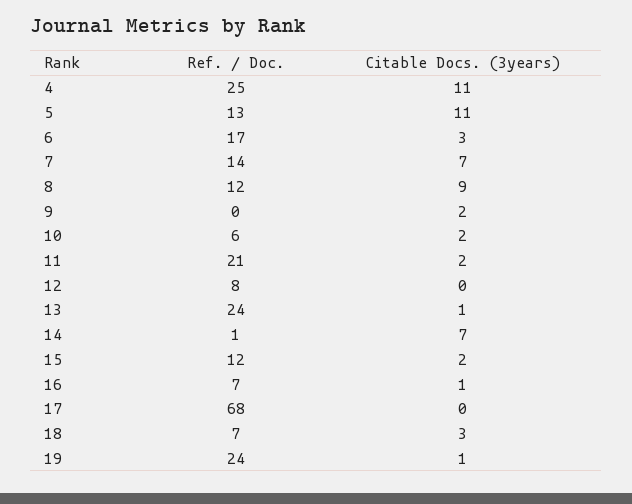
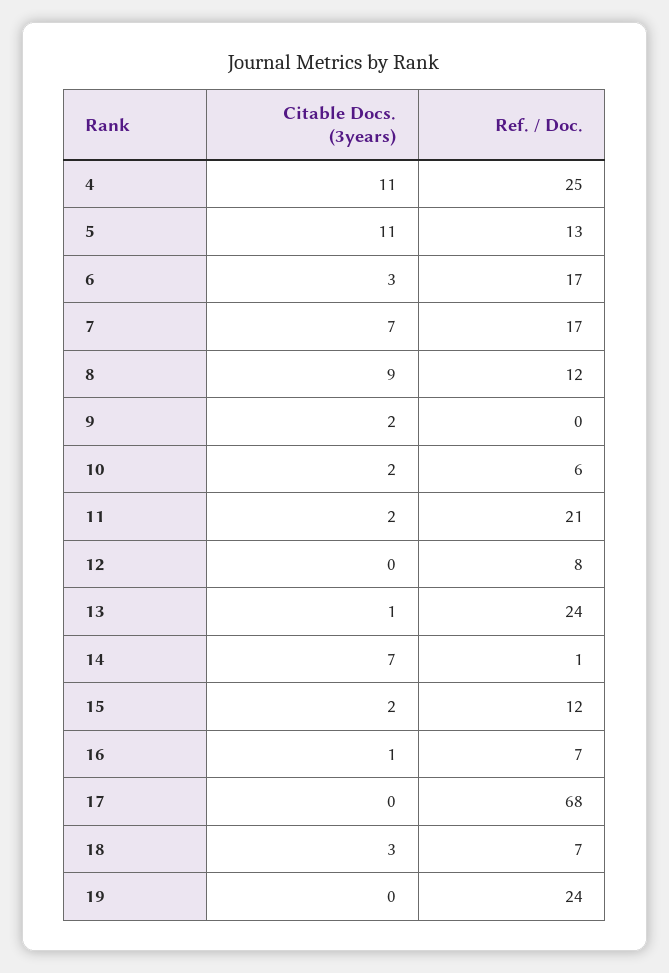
  {
    "Ref. / Doc.": {
      "4": 25,
      "5": 13,
      "6": 17,
-     "7": 14,
+     "7": 17,
      "8": 12,
      "9": 0,
      "10": 6,
      "11": 21,
      "12": 8,
      "13": 24,
      "14": 1,
      "15": 12,
      "16": 7,
      "17": 68,
      "18": 7,
      "19": 24
    },
    "Citable Docs. (3years)": {
      "4": 11,
      "5": 11,
      "6": 3,
      "7": 7,
      "8": 9,
      "9": 2,
      "10": 2,
      "11": 2,
      "12": 0,
      "13": 1,
      "14": 7,
      "15": 2,
      "16": 1,
      "17": 0,
      "18": 3,
-     "19": 1
+     "19": 0
    }
  }

